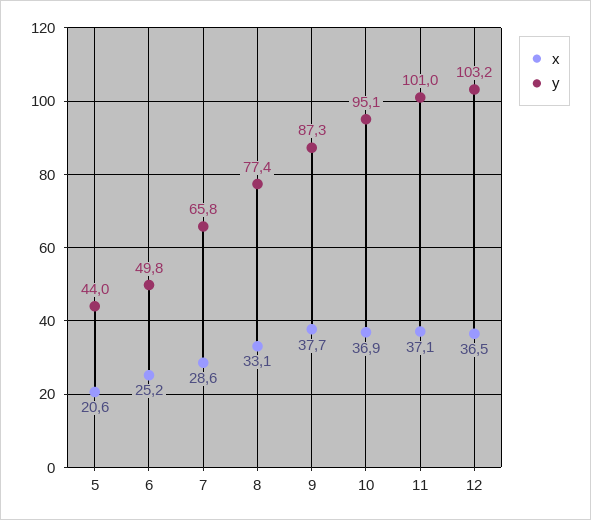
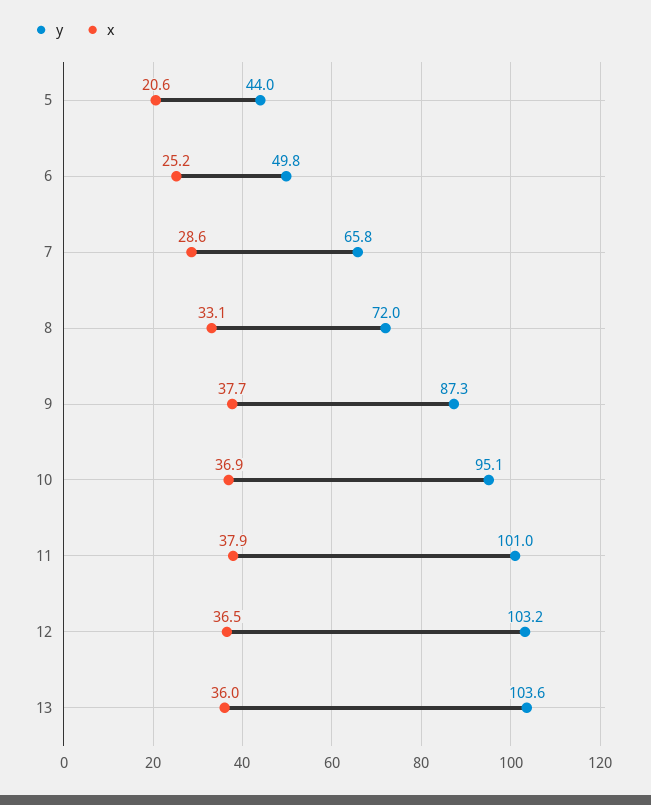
  {
    "x": {
      "5": 20.6,
      "6": 25.2,
      "7": 28.6,
      "8": 33.1,
      "9": 37.7,
      "10": 36.9,
-     "11": 37.1,
+     "11": 37.9,
-     "12": 36.5
+     "12": 36.5,
+     "13": 36
    },
    "y": {
      "5": 44,
      "6": 49.8,
      "7": 65.8,
-     "8": 77.4,
+     "8": 72,
      "9": 87.3,
      "10": 95.1,
      "11": 101,
-     "12": 103.2
+     "12": 103.2,
+     "13": 103.6
    }
  }

